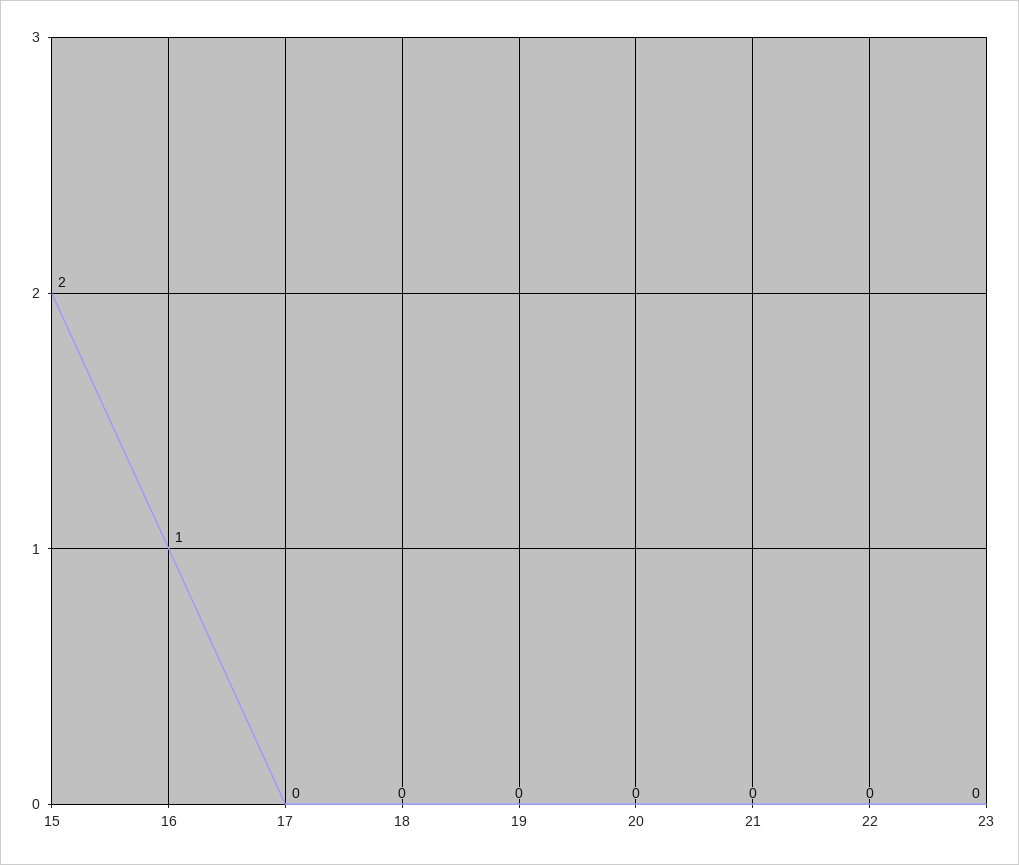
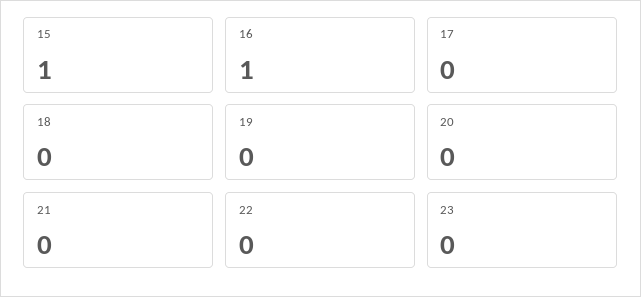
  {
-   "15": 2,
+   "15": 1,
    "16": 1,
    "17": 0,
    "18": 0,
    "19": 0,
    "20": 0,
    "21": 0,
    "22": 0,
    "23": 0
  }

